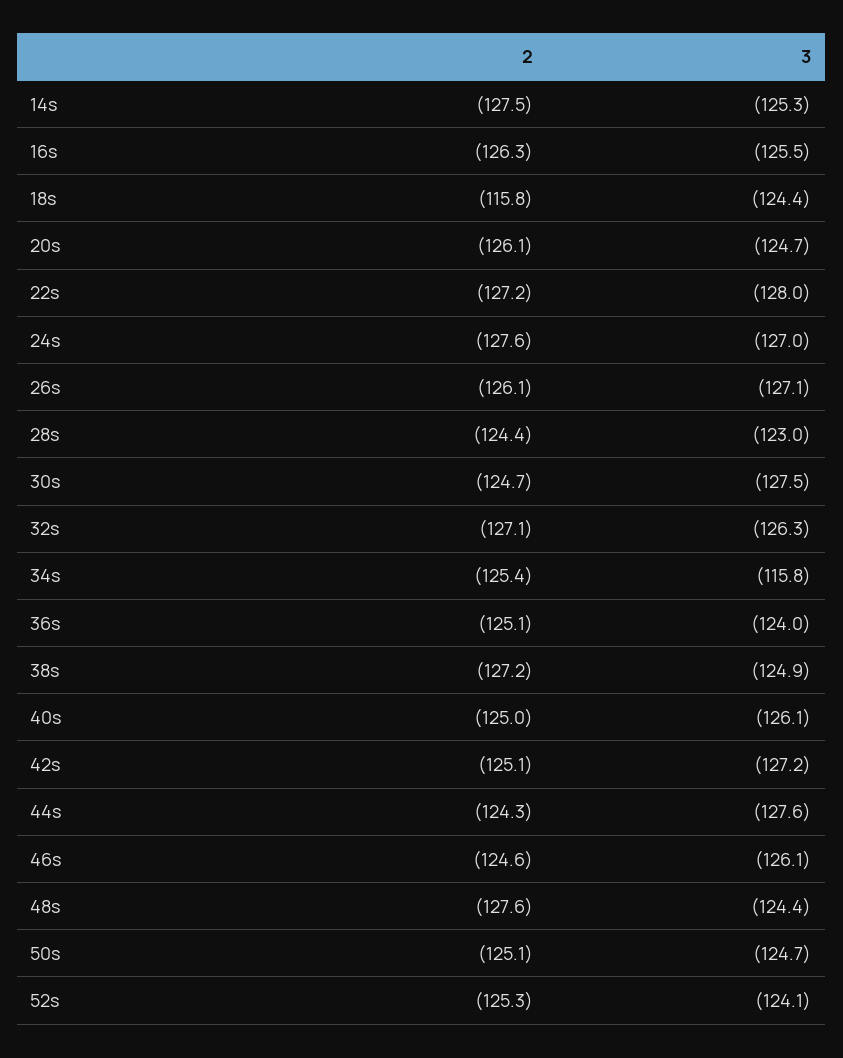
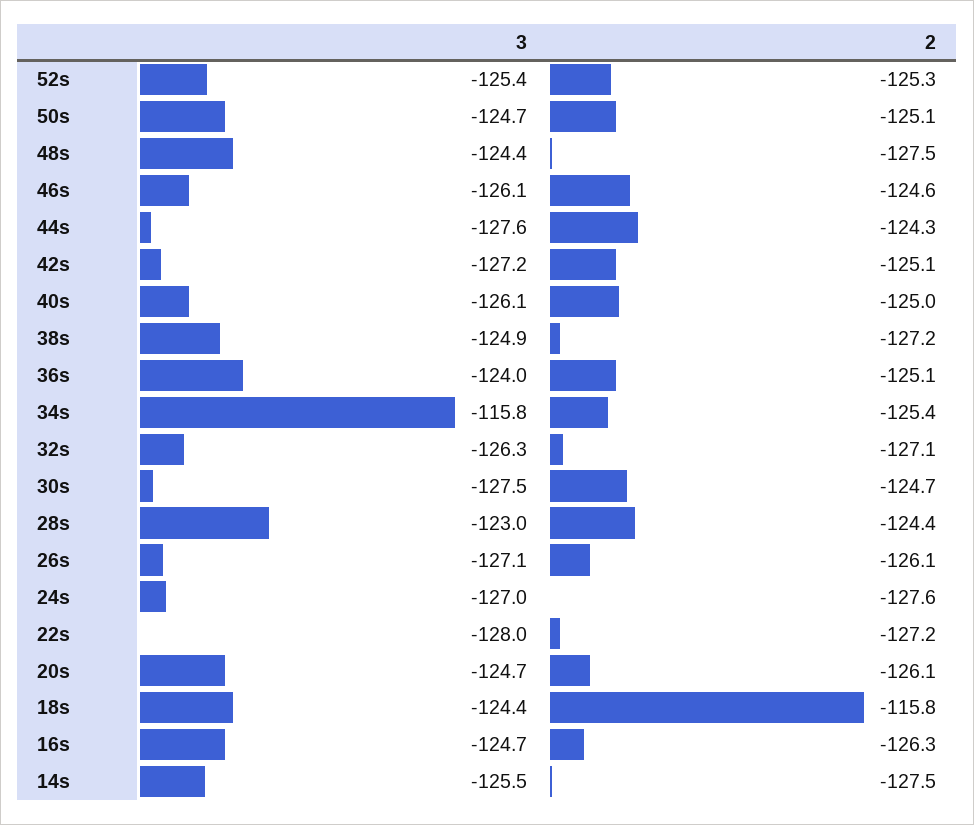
  {
    "2": {
      "14s": -127.5,
      "16s": -126.3,
      "18s": -115.8,
      "20s": -126.1,
      "22s": -127.2,
      "24s": -127.6,
      "26s": -126.1,
      "28s": -124.4,
      "30s": -124.7,
      "32s": -127.1,
      "34s": -125.4,
      "36s": -125.1,
      "38s": -127.2,
      "40s": -125,
      "42s": -125.1,
      "44s": -124.3,
      "46s": -124.6,
-     "48s": -127.6,
+     "48s": -127.5,
      "50s": -125.1,
      "52s": -125.3
    },
    "3": {
-     "14s": -125.3,
+     "14s": -125.5,
-     "16s": -125.5,
+     "16s": -124.7,
      "18s": -124.4,
      "20s": -124.7,
      "22s": -128,
      "24s": -127,
      "26s": -127.1,
      "28s": -123,
      "30s": -127.5,
      "32s": -126.3,
      "34s": -115.8,
      "36s": -124,
      "38s": -124.9,
      "40s": -126.1,
      "42s": -127.2,
      "44s": -127.6,
      "46s": -126.1,
      "48s": -124.4,
      "50s": -124.7,
-     "52s": -124.1
+     "52s": -125.4
    }
  }

